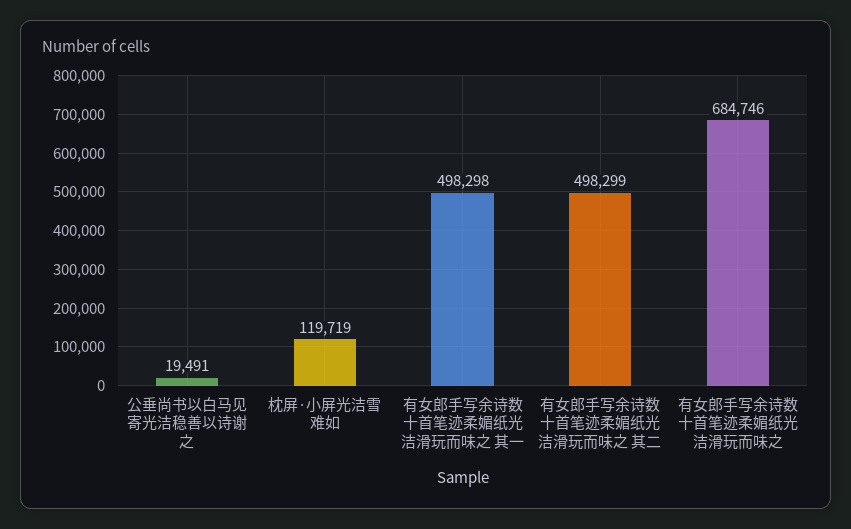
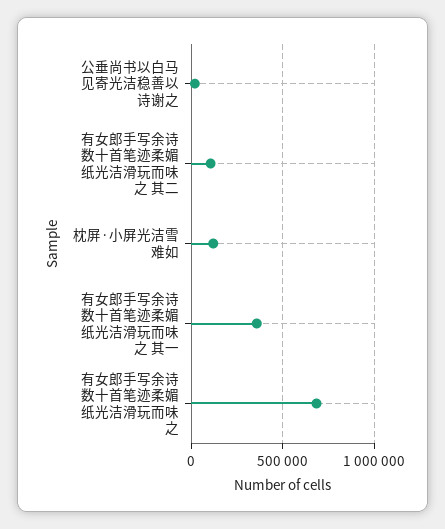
  {
    "公垂尚书以白马见寄光洁稳善以诗谢之": 19491,
    "枕屏·小屏光洁雪难如": 119719,
-   "有女郎手写余诗数十首笔迹柔媚纸光洁滑玩而味之 其一": 498298,
+   "有女郎手写余诗数十首笔迹柔媚纸光洁滑玩而味之 其一": 350000,
-   "有女郎手写余诗数十首笔迹柔媚纸光洁滑玩而味之 其二": 498299,
+   "有女郎手写余诗数十首笔迹柔媚纸光洁滑玩而味之 其二": 100000,
    "有女郎手写余诗数十首笔迹柔媚纸光洁滑玩而味之": 684746
  }

